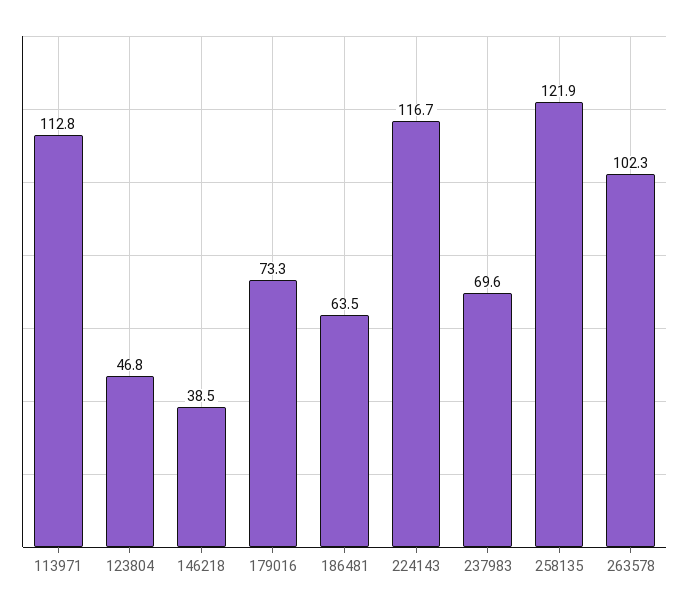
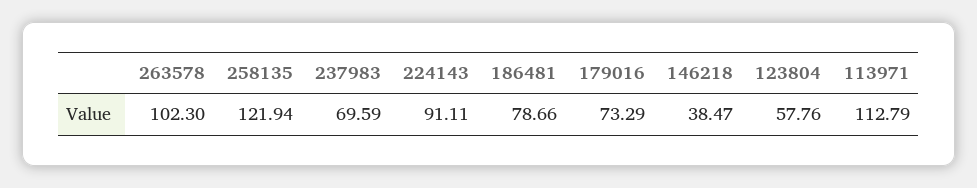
  {
    "113971": 112.79,
-   "123804": 46.8,
+   "123804": 57.76,
    "146218": 38.47,
    "179016": 73.29,
-   "186481": 63.5,
+   "186481": 78.66,
-   "224143": 116.7,
+   "224143": 91.11,
    "237983": 69.59,
    "258135": 121.94,
    "263578": 102.3
  }

